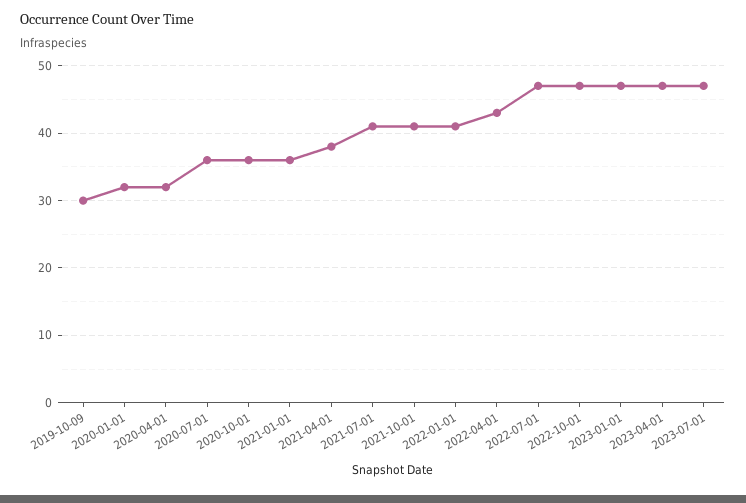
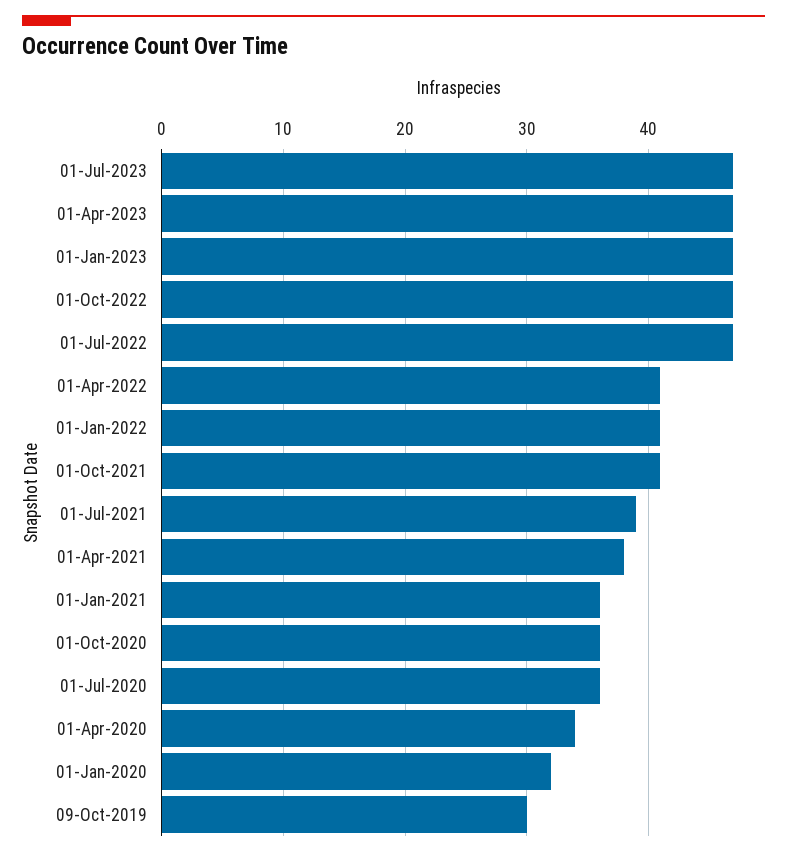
  {
    "2019-10-09": 30,
    "2020-01-01": 32,
-   "2020-04-01": 32,
+   "2020-04-01": 34,
    "2020-07-01": 36,
    "2020-10-01": 36,
    "2021-01-01": 36,
    "2021-04-01": 38,
-   "2021-07-01": 41,
+   "2021-07-01": 39,
    "2021-10-01": 41,
    "2022-01-01": 41,
-   "2022-04-01": 43,
+   "2022-04-01": 41,
    "2022-07-01": 47,
    "2022-10-01": 47,
    "2023-01-01": 47,
    "2023-04-01": 47,
    "2023-07-01": 47
  }

